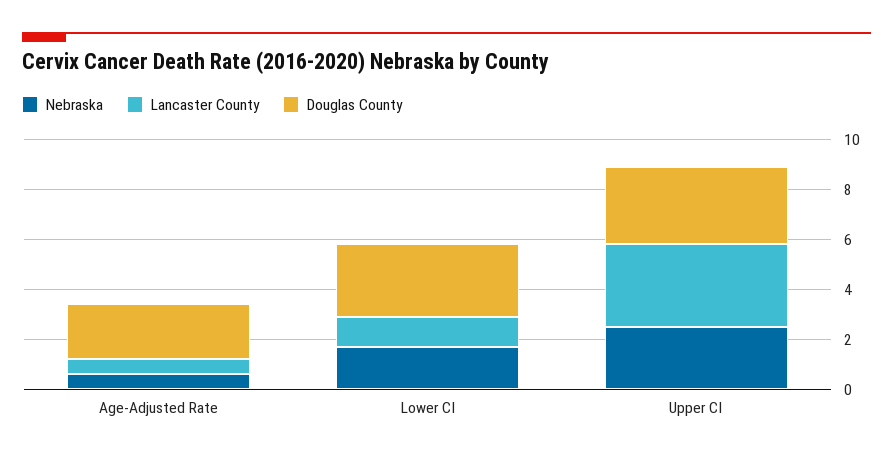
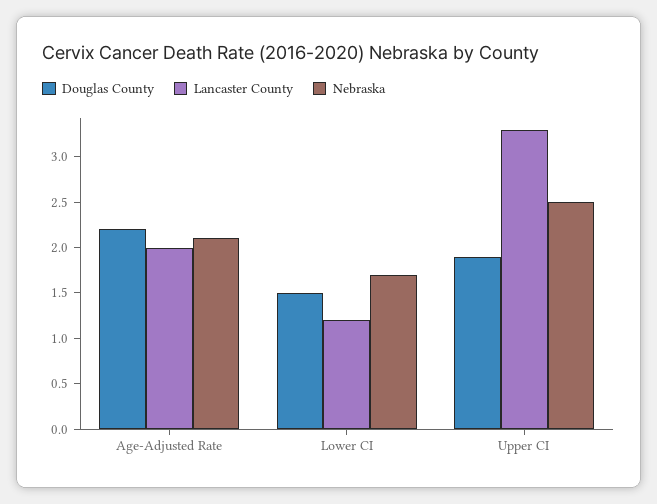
  {
    "Nebraska": {
-     "Age-Adjusted Rate": 0.5,
+     "Age-Adjusted Rate": 2.1,
      "Lower CI": 1.7,
      "Upper CI": 2.5
    },
    "Lancaster County": {
-     "Age-Adjusted Rate": 0.5,
+     "Age-Adjusted Rate": 2,
      "Lower CI": 1.2,
      "Upper CI": 3.3
    },
    "Douglas County": {
      "Age-Adjusted Rate": 2.2,
-     "Lower CI": 3,
+     "Lower CI": 1.5,
-     "Upper CI": 3
+     "Upper CI": 1.9
    }
  }

